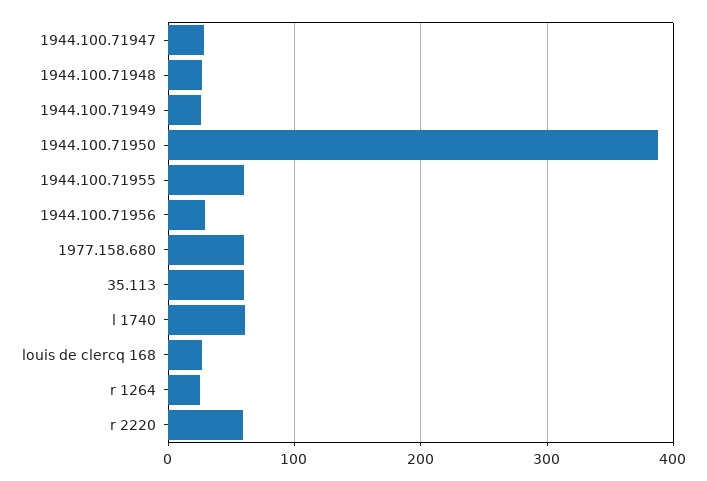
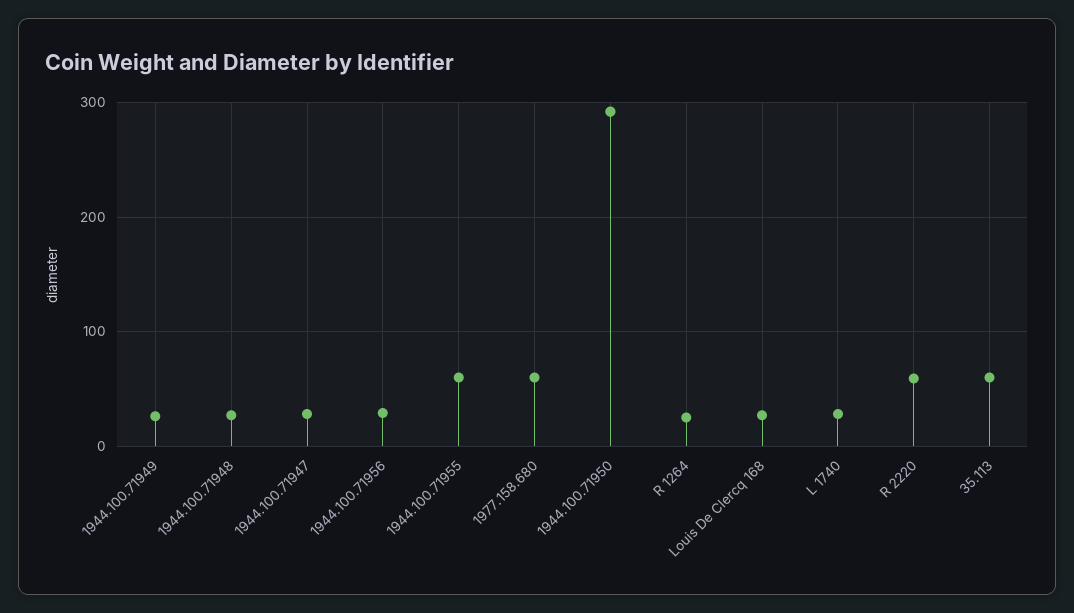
  {
    "1944.100.71947": 30,
    "1944.100.71948": 30,
    "1944.100.71949": 30,
-   "1944.100.71950": 390,
+   "1944.100.71950": 290,
    "1944.100.71955": 60,
    "1944.100.71956": 30,
    "1977.158.680": 60,
    "35.113": 60,
-   "l 1740": 60,
+   "l 1740": 30,
    "louis de clercq 168": 30,
    "r 1264": 30,
    "r 2220": 60
  }

